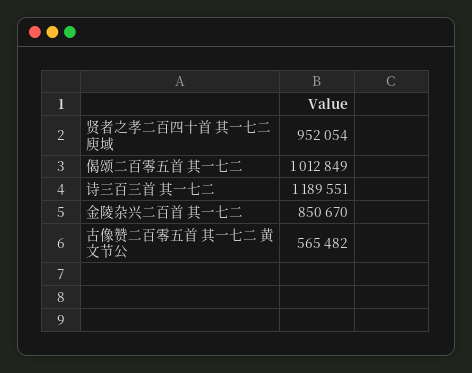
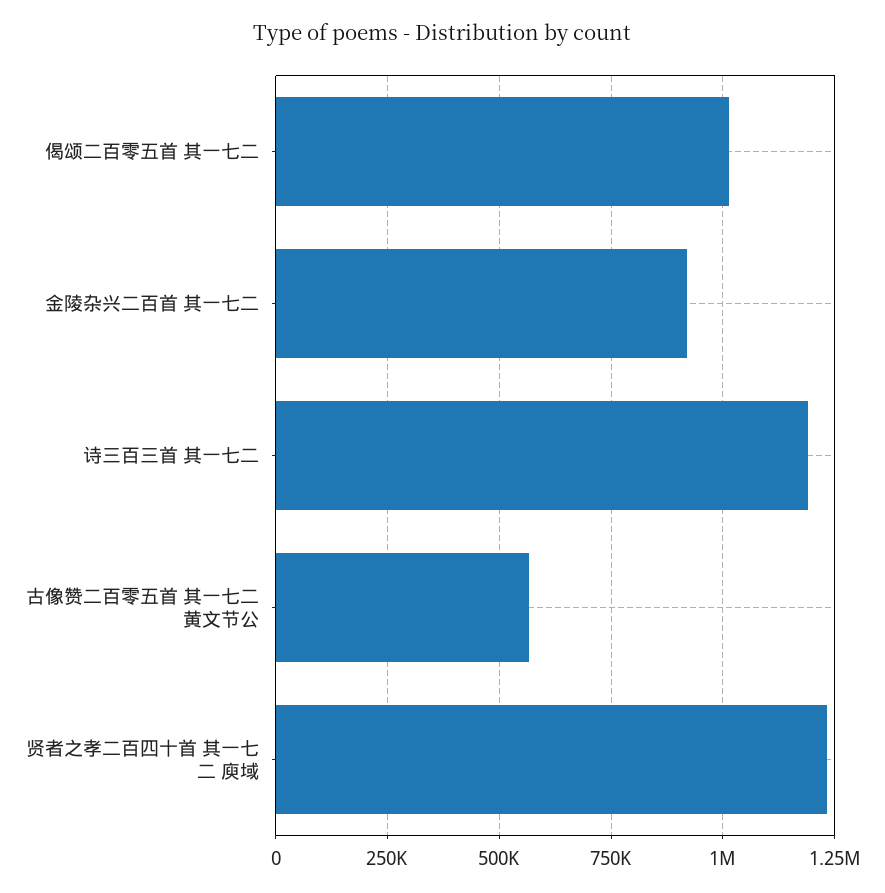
  {
-   "贤者之孝二百四十首 其一七二 庾域": 952054,
+   "贤者之孝二百四十首 其一七二 庾域": 1225000,
    "偈颂二百零五首 其一七二": 1012849,
    "诗三百三首 其一七二": 1189551,
-   "金陵杂兴二百首 其一七二": 850670,
+   "金陵杂兴二百首 其一七二": 925000,
    "古像赞二百零五首 其一七二 黄文节公": 565482
  }

